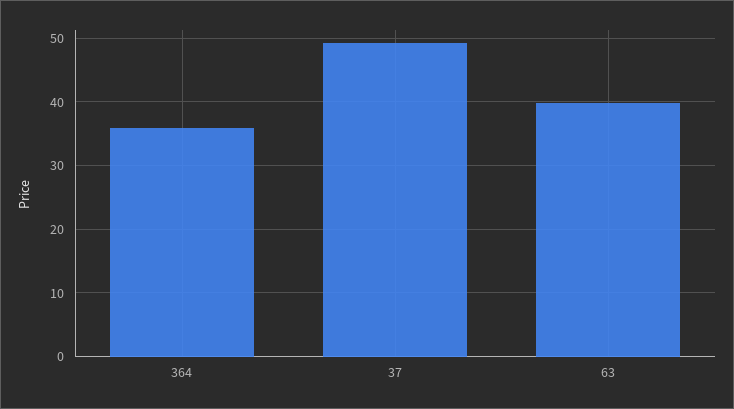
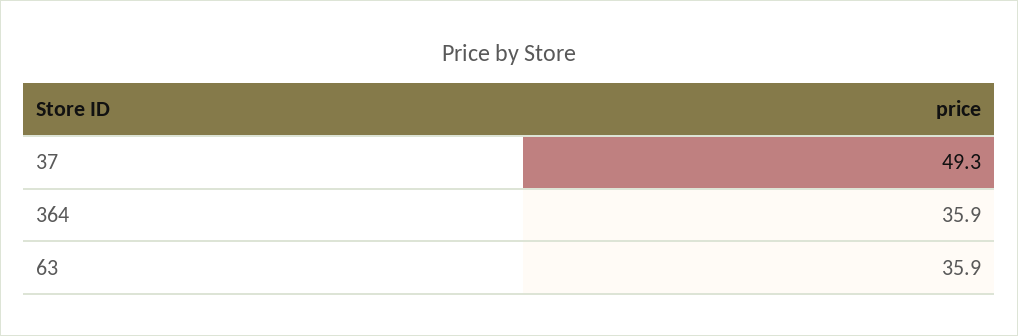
  {
    "364": 35.9,
    "37": 49.3,
-   "63": 40
+   "63": 35.9
  }

